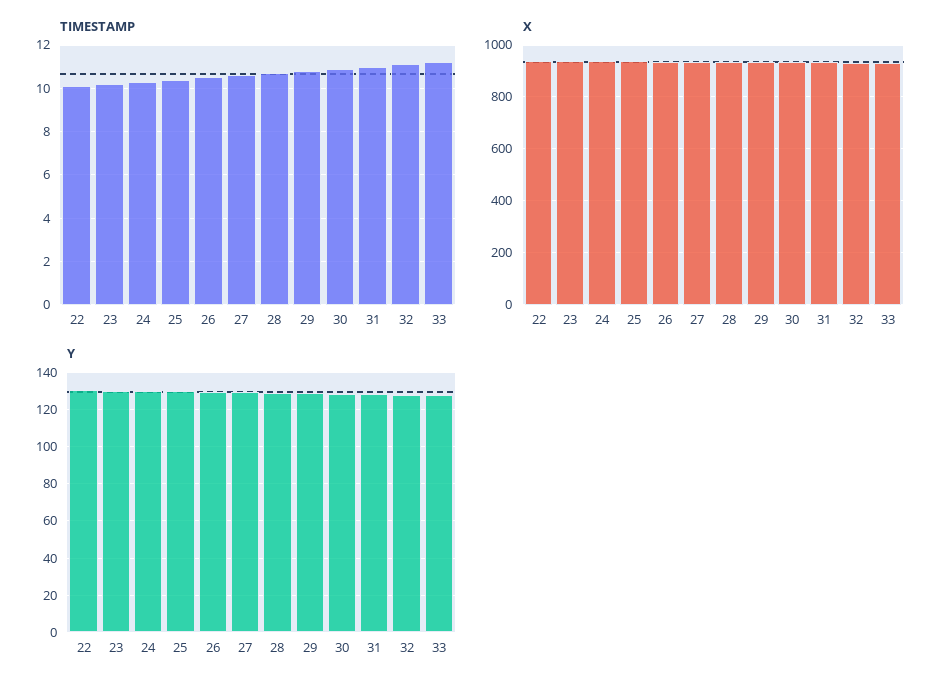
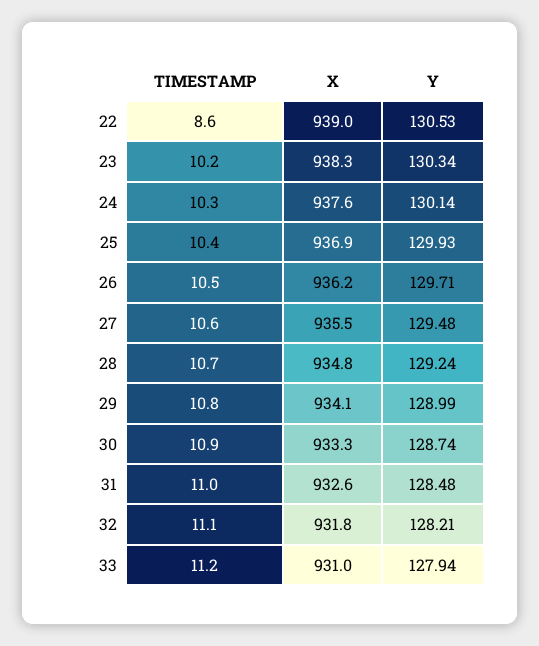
  {
    "TIMESTAMP": {
-     "22": 10,
+     "22": 8.6,
      "23": 10.2,
      "24": 10.3,
      "25": 10.4,
      "26": 10.5,
      "27": 10.6,
      "28": 10.7,
      "29": 10.8,
      "30": 10.9,
      "31": 11,
      "32": 11.1,
      "33": 11.2
    },
    "X": {
      "22": 939,
      "23": 938.3,
      "24": 937.6,
      "25": 936.9,
      "26": 936.2,
      "27": 935.5,
      "28": 934.8,
      "29": 934.1,
      "30": 933.3,
      "31": 932.6,
      "32": 931.8,
      "33": 931
    },
    "Y": {
      "22": 130.53,
      "23": 130.34,
      "24": 130.14,
      "25": 129.93,
      "26": 129.71,
      "27": 129.48,
      "28": 129.24,
      "29": 128.99,
      "30": 128.74,
      "31": 128.48,
      "32": 128.21,
      "33": 127.94
    }
  }

